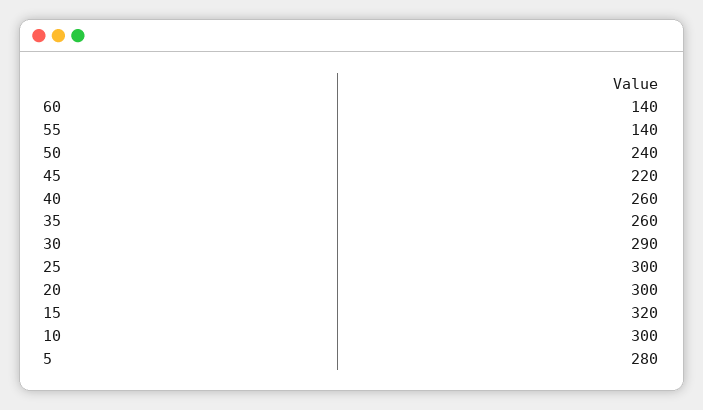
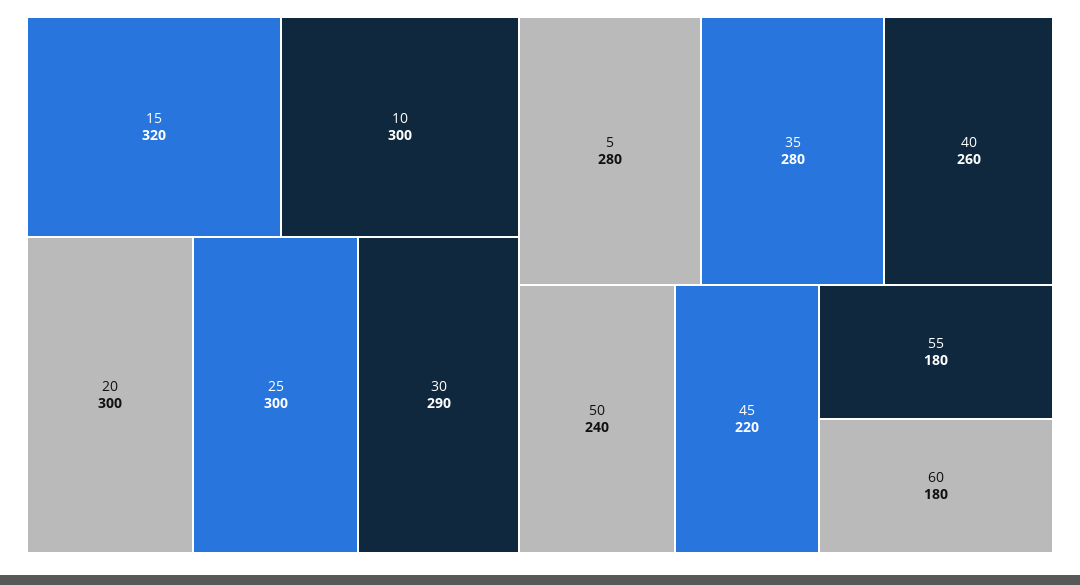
  {
-   "60": 140,
+   "60": 180,
-   "55": 140,
+   "55": 180,
    "50": 240,
    "45": 220,
    "40": 260,
-   "35": 260,
+   "35": 280,
    "30": 290,
    "25": 300,
    "20": 300,
    "15": 320,
    "10": 300,
    "5": 280
  }

